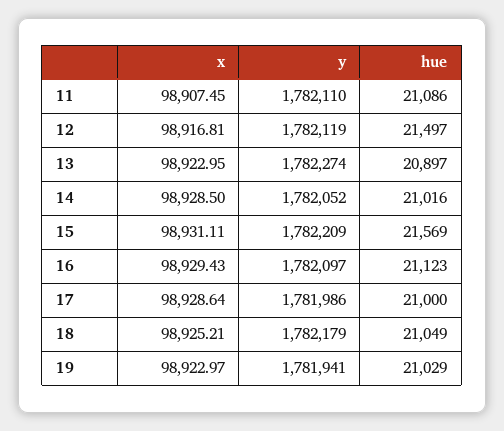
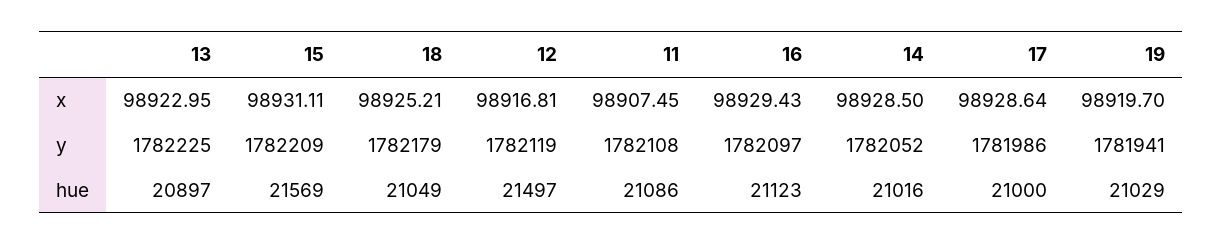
  {
    "x": {
      "11": 98907.45,
      "12": 98916.81,
      "13": 98922.95,
      "14": 98928.5,
      "15": 98931.11,
      "16": 98929.43,
      "17": 98928.64,
      "18": 98925.21,
-     "19": 98922.97
+     "19": 98919.7
    },
    "y": {
-     "11": 1782110,
+     "11": 1782108,
      "12": 1782119,
-     "13": 1782274,
+     "13": 1782225,
      "14": 1782052,
      "15": 1782209,
      "16": 1782097,
      "17": 1781986,
      "18": 1782179,
      "19": 1781941
    },
    "hue": {
      "11": 21086,
      "12": 21497,
      "13": 20897,
      "14": 21016,
      "15": 21569,
      "16": 21123,
      "17": 21000,
      "18": 21049,
      "19": 21029
    }
  }

